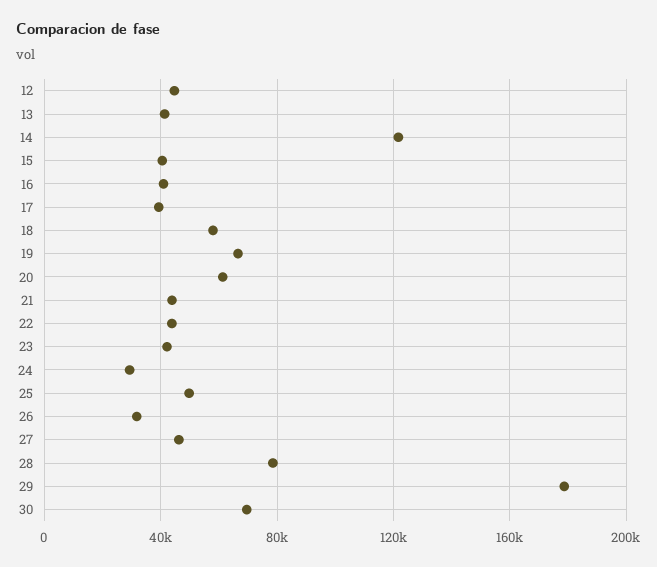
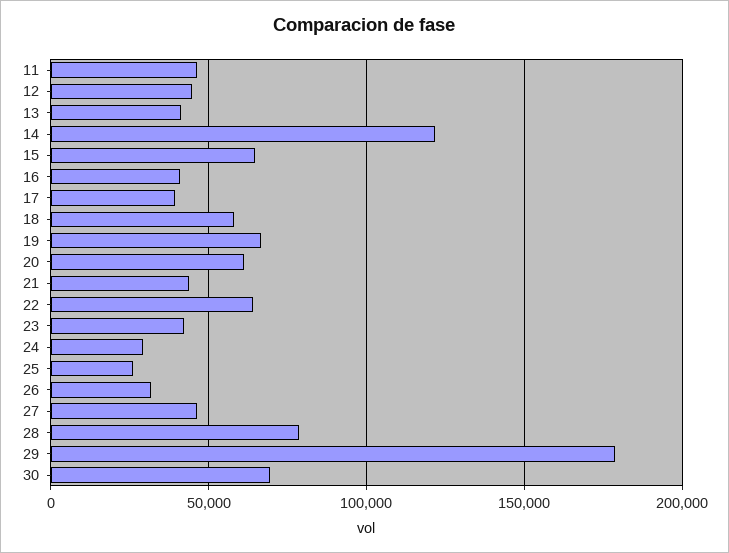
  {
    "12": 45000,
    "13": 40000,
    "14": 120000,
-   "15": 40000,
+   "15": 65000,
    "16": 40000,
    "17": 40000,
    "18": 60000,
    "19": 65000,
    "20": 60000,
    "21": 45000,
-   "22": 45000,
+   "22": 65000,
    "23": 40000,
    "24": 30000,
-   "25": 50000,
+   "25": 25000,
    "26": 30000,
    "27": 45000,
    "28": 80000,
    "29": 180000,
-   "30": 70000
+   "30": 70000,
+   "11": 45000
  }

